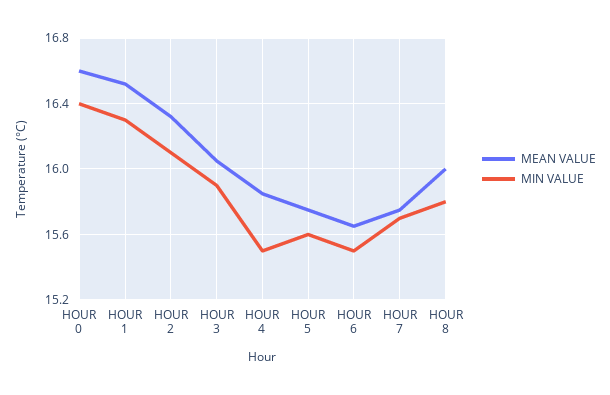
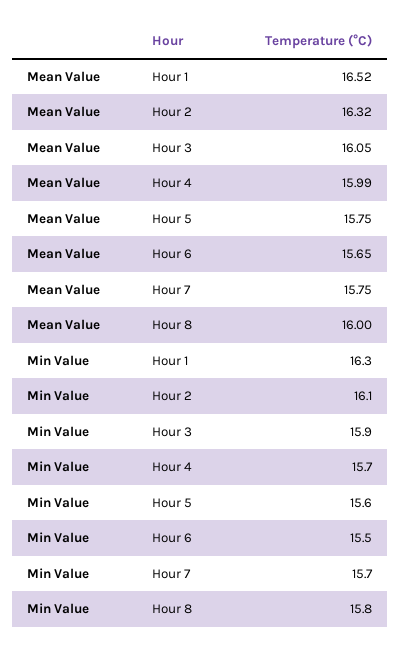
  {
    "MEAN VALUE": {
-     "HOUR 0": 16.6,
      "HOUR 1": 16.52,
      "HOUR 2": 16.32,
      "HOUR 3": 16.05,
-     "HOUR 4": 15.85,
+     "HOUR 4": 15.99,
      "HOUR 5": 15.75,
      "HOUR 6": 15.65,
      "HOUR 7": 15.75,
      "HOUR 8": 16
    },
    "MIN VALUE": {
-     "HOUR 0": 16.4,
      "HOUR 1": 16.3,
      "HOUR 2": 16.1,
      "HOUR 3": 15.9,
-     "HOUR 4": 15.5,
+     "HOUR 4": 15.7,
      "HOUR 5": 15.6,
      "HOUR 6": 15.5,
      "HOUR 7": 15.7,
      "HOUR 8": 15.8
    }
  }

